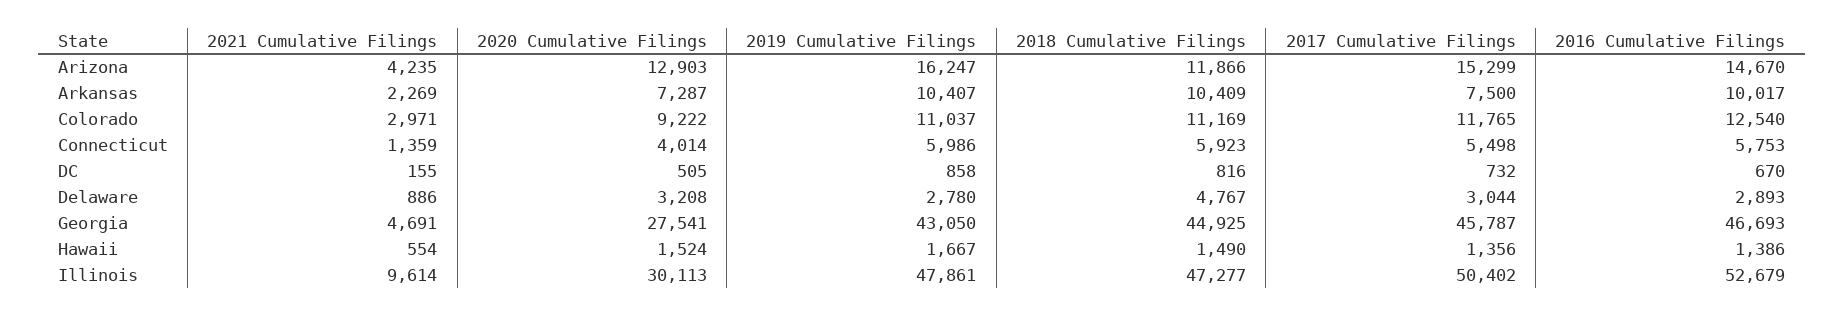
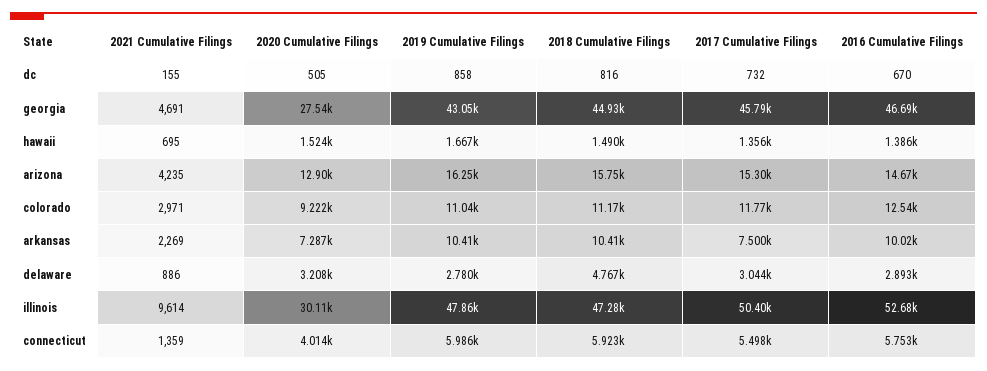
  {
    "2021 Cumulative Filings": {
      "Arizona": 4235,
      "Arkansas": 2269,
      "Colorado": 2971,
      "Connecticut": 1359,
      "DC": 155,
      "Delaware": 886,
      "Georgia": 4691,
-     "Hawaii": 554,
+     "Hawaii": 695,
      "Illinois": 9614
    },
    "2020 Cumulative Filings": {
      "Arizona": 12903,
      "Arkansas": 7287,
      "Colorado": 9222,
      "Connecticut": 4014,
      "DC": 505,
      "Delaware": 3208,
      "Georgia": 27541,
      "Hawaii": 1524,
      "Illinois": 30113
    },
    "2019 Cumulative Filings": {
      "Arizona": 16247,
      "Arkansas": 10407,
      "Colorado": 11037,
      "Connecticut": 5986,
      "DC": 858,
      "Delaware": 2780,
      "Georgia": 43050,
      "Hawaii": 1667,
      "Illinois": 47861
    },
    "2018 Cumulative Filings": {
-     "Arizona": 11866,
+     "Arizona": 15750,
      "Arkansas": 10409,
      "Colorado": 11169,
      "Connecticut": 5923,
      "DC": 816,
      "Delaware": 4767,
      "Georgia": 44925,
      "Hawaii": 1490,
      "Illinois": 47277
    },
    "2017 Cumulative Filings": {
      "Arizona": 15299,
      "Arkansas": 7500,
      "Colorado": 11765,
      "Connecticut": 5498,
      "DC": 732,
      "Delaware": 3044,
      "Georgia": 45787,
      "Hawaii": 1356,
      "Illinois": 50402
    },
    "2016 Cumulative Filings": {
      "Arizona": 14670,
      "Arkansas": 10017,
      "Colorado": 12540,
      "Connecticut": 5753,
      "DC": 670,
      "Delaware": 2893,
      "Georgia": 46693,
      "Hawaii": 1386,
      "Illinois": 52679
    }
  }

